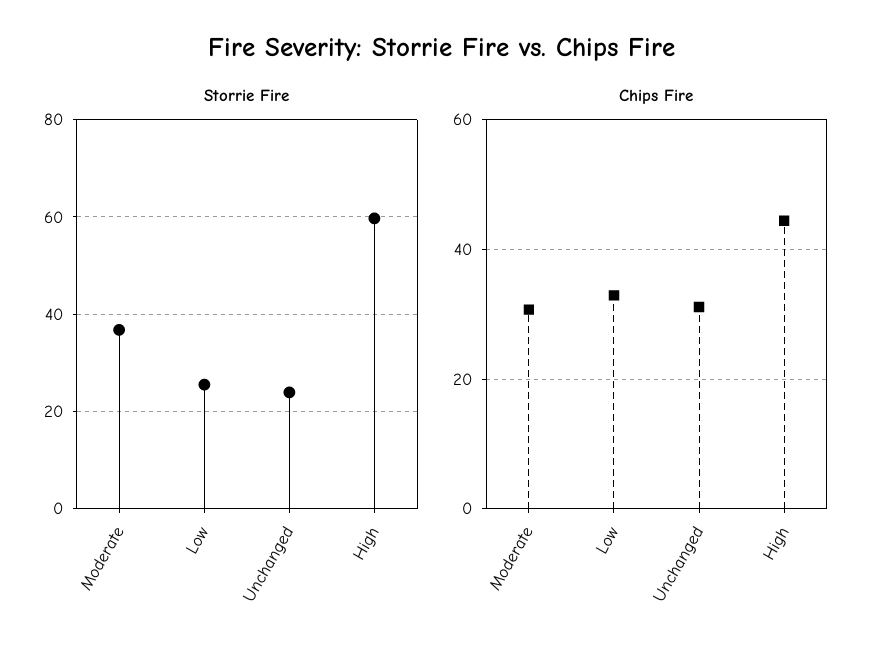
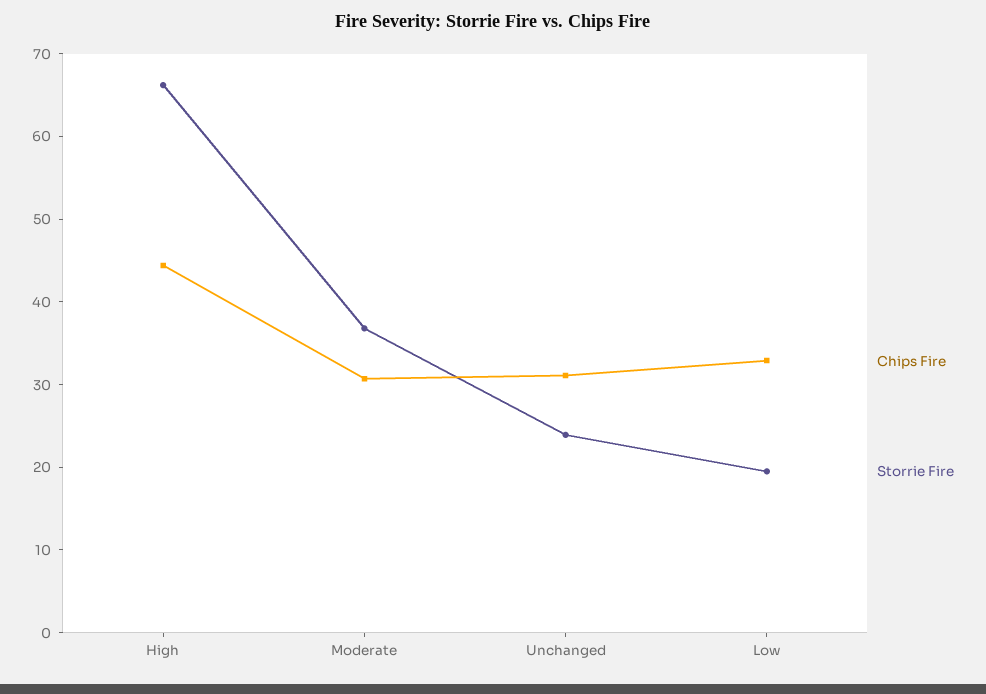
  {
    "Storrie Fire": {
      "Moderate": 36,
-     "Low": 26,
+     "Low": 20,
      "Unchanged": 24,
-     "High": 60
+     "High": 66
    },
    "Chips Fire": {
      "Moderate": 30,
      "Low": 32,
      "Unchanged": 32,
      "High": 44
    }
  }

